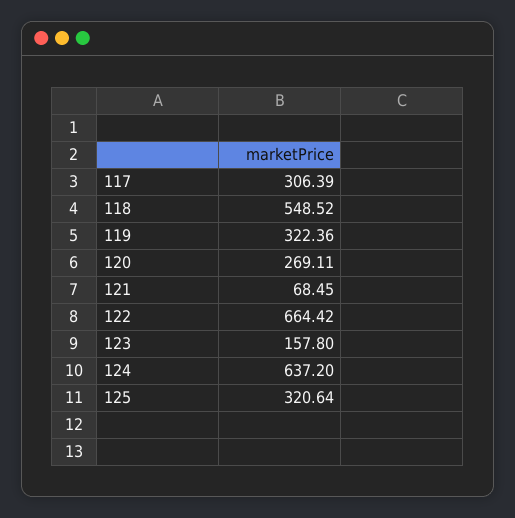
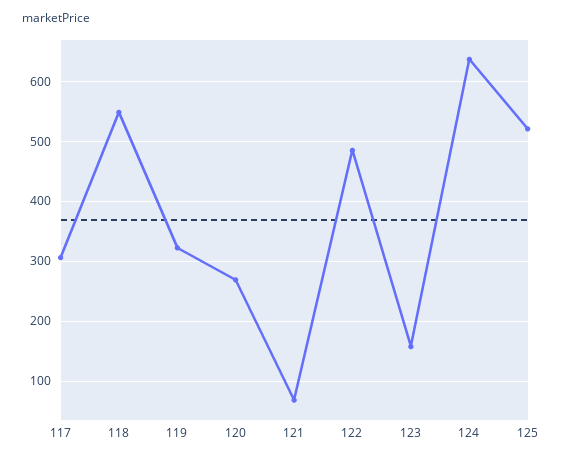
  {
    "117": 306.39,
    "118": 548.52,
    "119": 322.36,
    "120": 269.11,
    "121": 68.45,
-   "122": 664.42,
+   "122": 480,
    "123": 157.8,
    "124": 637.2,
-   "125": 320.64
+   "125": 520
  }

